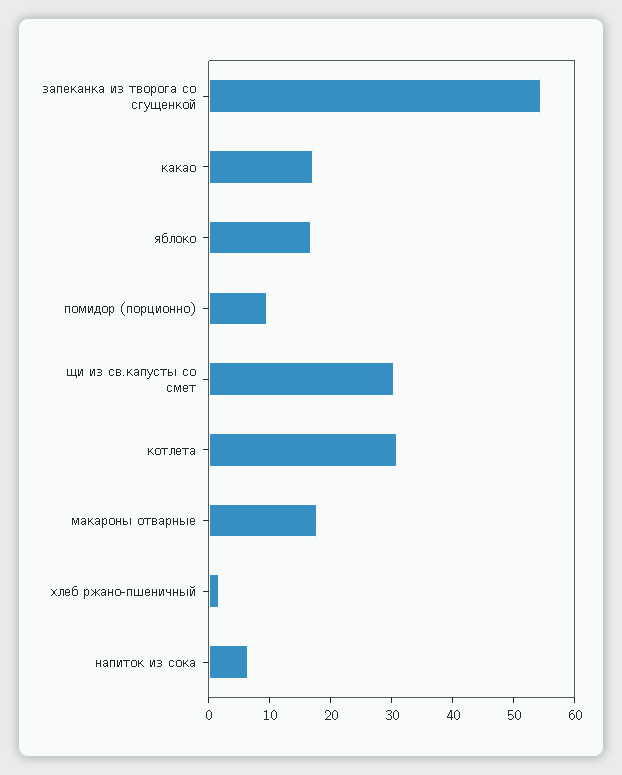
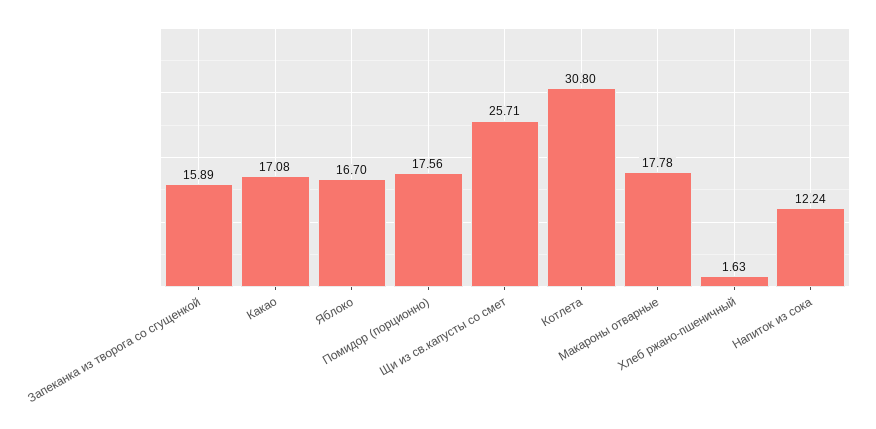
  {
-   "запеканка из творога со сгущенкой": 54,
+   "запеканка из творога со сгущенкой": 15.89,
    "какао": 17.08,
    "яблоко": 16.7,
-   "помидор (порционно)": 10,
+   "помидор (порционно)": 17.56,
-   "щи из св.капусты со смет": 30,
+   "щи из св.капусты со смет": 25.71,
    "котлета": 30.8,
    "макароны отварные": 17.78,
    "хлеб ржано-пшеничный": 1.63,
-   "напиток из сока": 6
+   "напиток из сока": 12.24
  }

